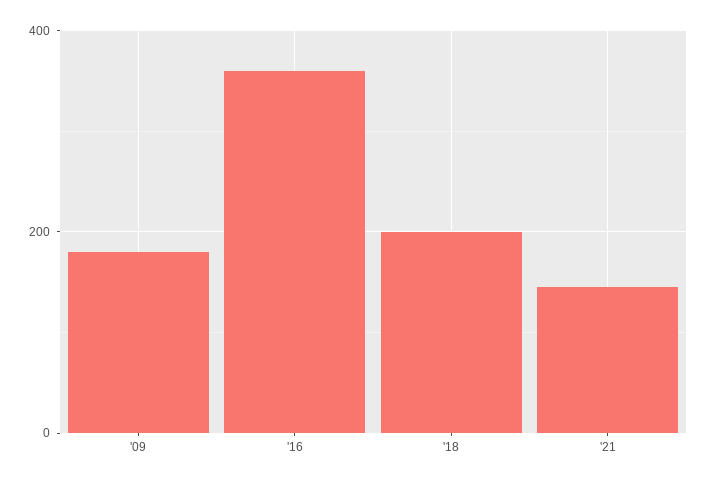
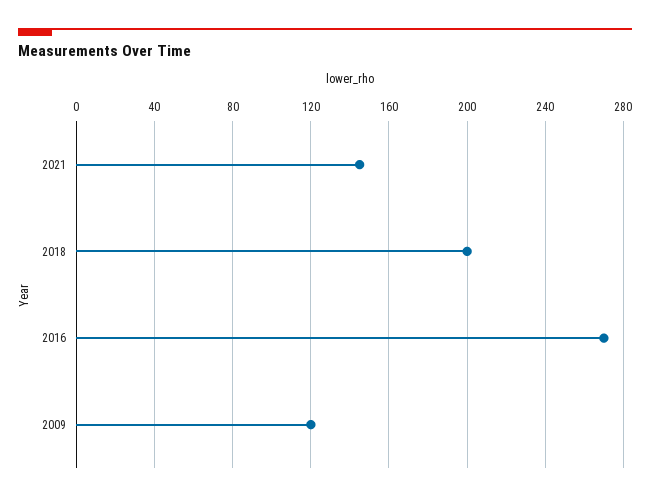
  {
-   "'09": 180,
+   "'09": 120,
-   "'16": 360,
+   "'16": 270,
    "'18": 200,
    "'21": 145
  }

